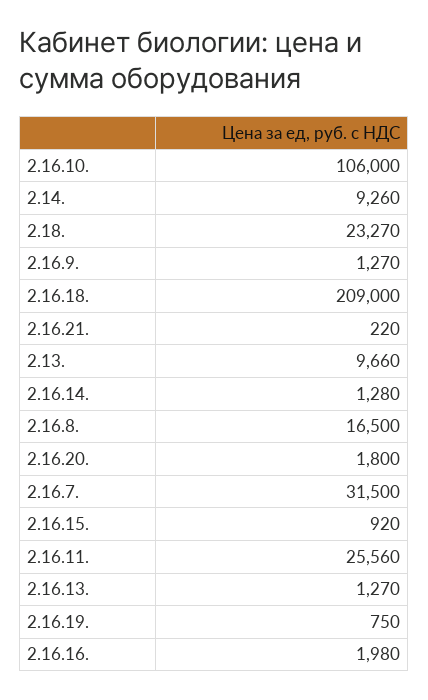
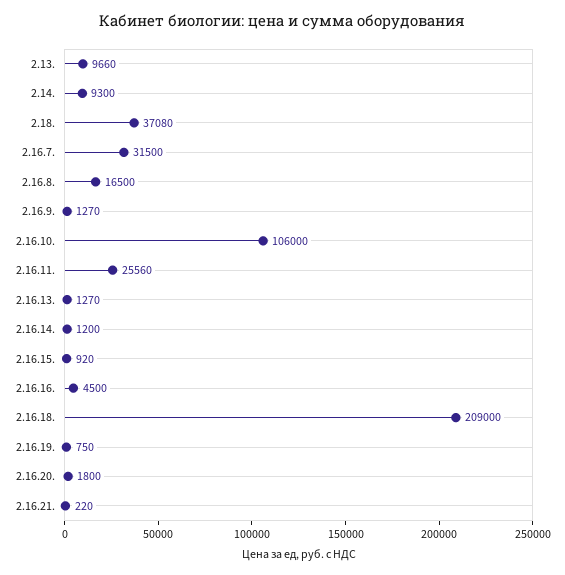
  {
    "2.16.10.": 106000,
-   "2.14.": 9260,
+   "2.14.": 9300,
-   "2.18.": 23270,
+   "2.18.": 37080,
    "2.16.9.": 1270,
    "2.16.18.": 209000,
    "2.16.21.": 220,
    "2.13.": 9660,
-   "2.16.14.": 1280,
+   "2.16.14.": 1200,
    "2.16.8.": 16500,
    "2.16.20.": 1800,
    "2.16.7.": 31500,
    "2.16.15.": 920,
    "2.16.11.": 25560,
    "2.16.13.": 1270,
    "2.16.19.": 750,
-   "2.16.16.": 1980
+   "2.16.16.": 4500
  }

